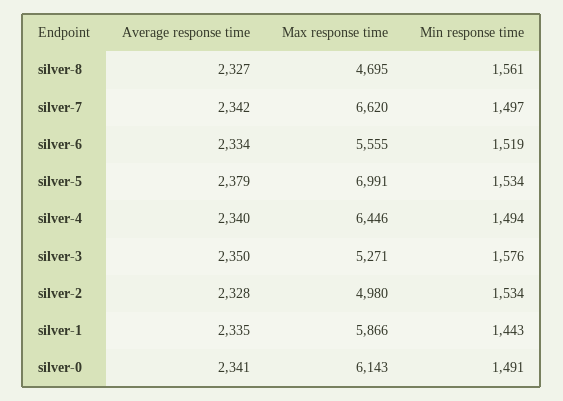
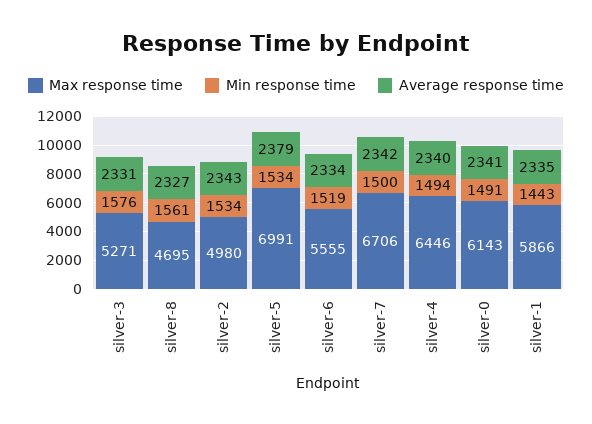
  {
    "Average response time": {
      "silver-8": 2327,
      "silver-7": 2342,
      "silver-6": 2334,
      "silver-5": 2379,
      "silver-4": 2340,
-     "silver-3": 2350,
+     "silver-3": 2331,
-     "silver-2": 2328,
+     "silver-2": 2343,
      "silver-1": 2335,
      "silver-0": 2341
    },
    "Max response time": {
      "silver-8": 4695,
-     "silver-7": 6620,
+     "silver-7": 6706,
      "silver-6": 5555,
      "silver-5": 6991,
      "silver-4": 6446,
      "silver-3": 5271,
      "silver-2": 4980,
      "silver-1": 5866,
      "silver-0": 6143
    },
    "Min response time": {
      "silver-8": 1561,
-     "silver-7": 1497,
+     "silver-7": 1500,
      "silver-6": 1519,
      "silver-5": 1534,
      "silver-4": 1494,
      "silver-3": 1576,
      "silver-2": 1534,
      "silver-1": 1443,
      "silver-0": 1491
    }
  }

